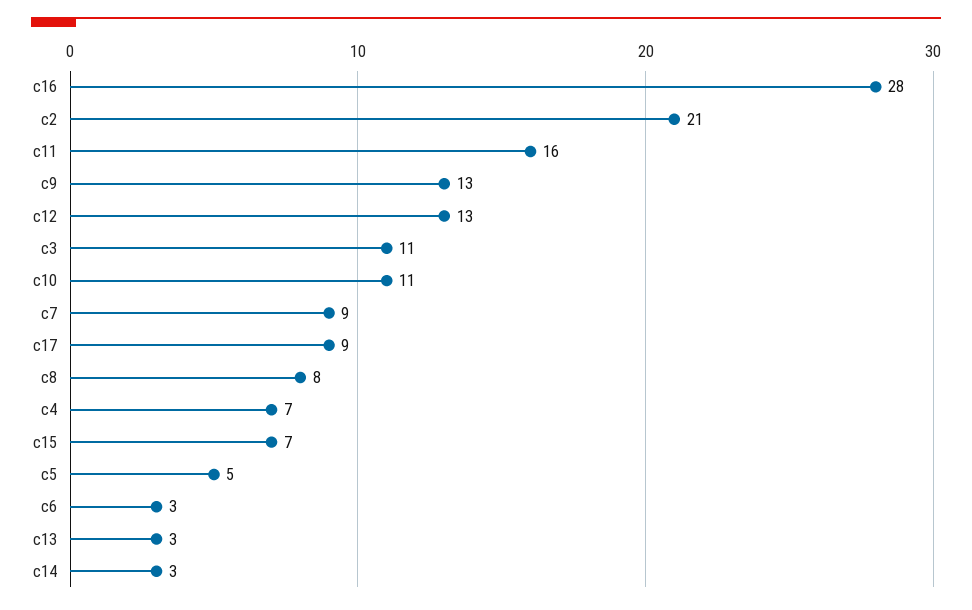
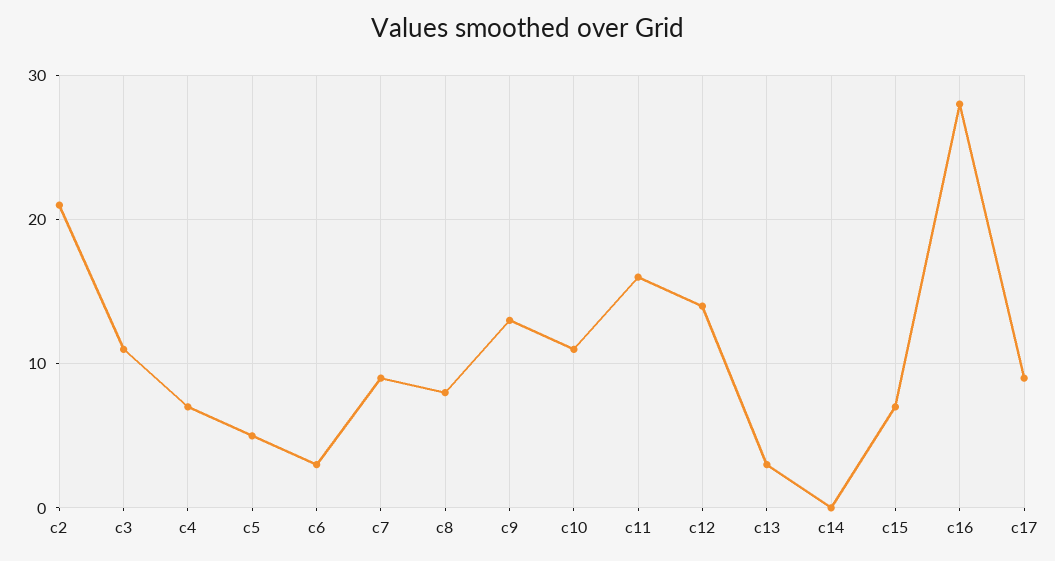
  {
    "c16": 28,
    "c2": 21,
    "c11": 16,
    "c9": 13,
-   "c12": 13,
+   "c12": 14,
    "c3": 11,
    "c10": 11,
    "c7": 9,
    "c17": 9,
    "c8": 8,
    "c4": 7,
    "c15": 7,
    "c5": 5,
    "c6": 3,
    "c13": 3,
-   "c14": 3
+   "c14": 0
  }

